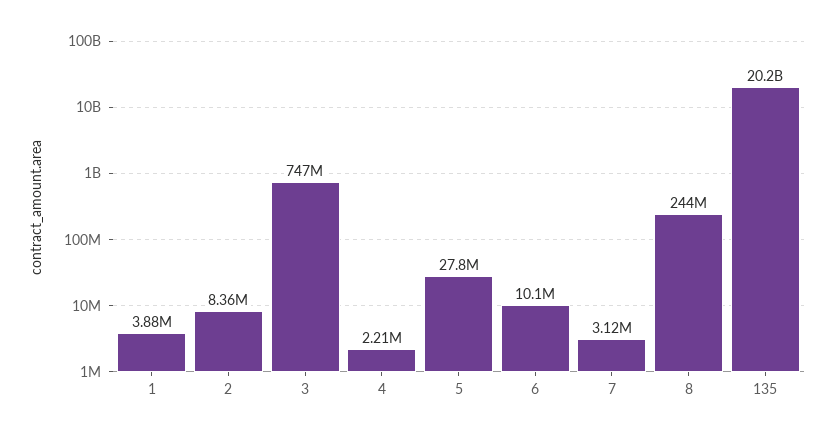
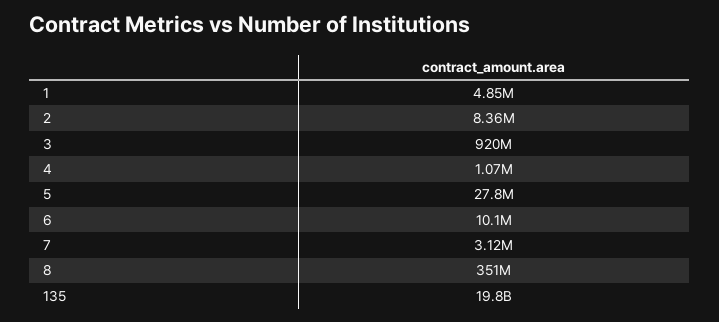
  {
-   "1": 3880000,
+   "1": 4850000,
    "2": 8360000,
-   "3": 747000000,
+   "3": 920000000,
-   "4": 2210000,
+   "4": 1070000,
    "5": 27800000,
    "6": 10100000,
    "7": 3120000,
-   "8": 244000000,
+   "8": 351000000,
-   "135": 20200000000
+   "135": 19800000000
  }

